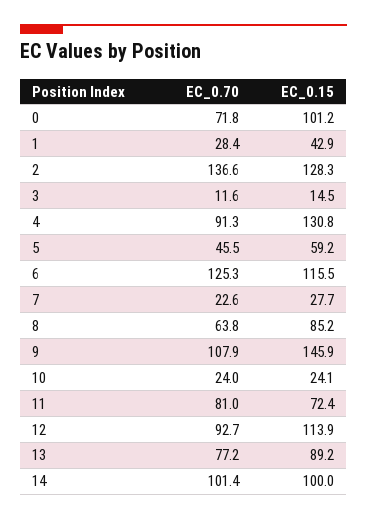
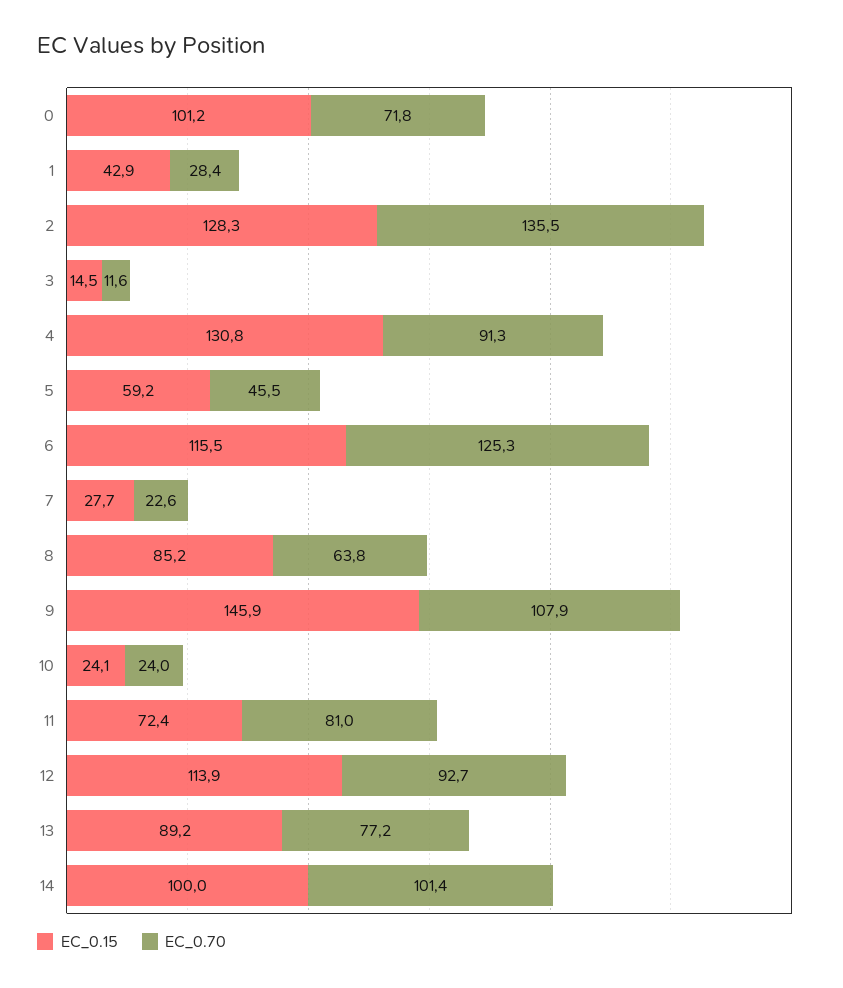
  {
    "EC_0.70": {
      "0": 71.8,
      "1": 28.4,
-     "2": 136.6,
+     "2": 135.5,
      "3": 11.6,
      "4": 91.3,
      "5": 45.5,
      "6": 125.3,
      "7": 22.6,
      "8": 63.8,
      "9": 107.9,
      "10": 24,
      "11": 81,
      "12": 92.7,
      "13": 77.2,
      "14": 101.4
    },
    "EC_0.15": {
      "0": 101.2,
      "1": 42.9,
      "2": 128.3,
      "3": 14.5,
      "4": 130.8,
      "5": 59.2,
      "6": 115.5,
      "7": 27.7,
      "8": 85.2,
      "9": 145.9,
      "10": 24.1,
      "11": 72.4,
      "12": 113.9,
      "13": 89.2,
      "14": 100
    }
  }

